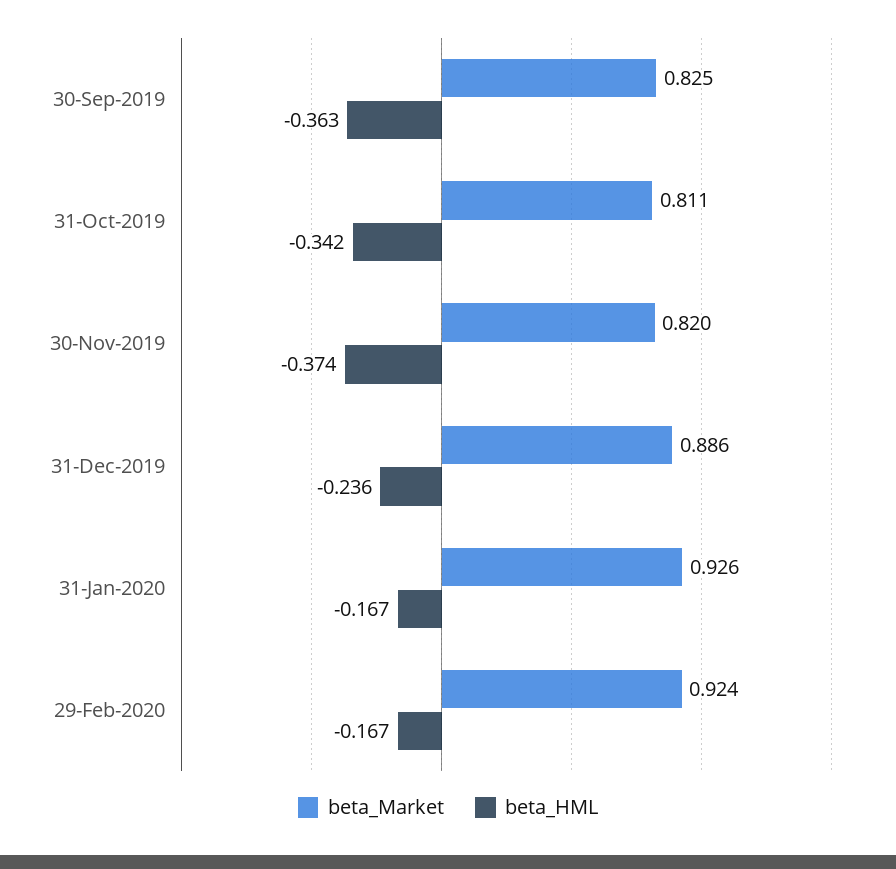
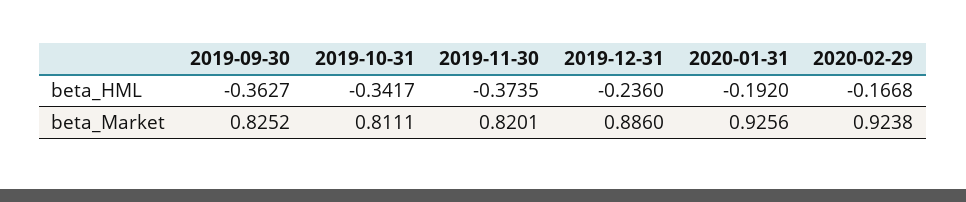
  {
    "beta_Market": {
      "30-Sep-2019": 0.8252,
      "31-Oct-2019": 0.8111,
      "30-Nov-2019": 0.8201,
      "31-Dec-2019": 0.886,
      "31-Jan-2020": 0.9256,
      "29-Feb-2020": 0.9238
    },
    "beta_HML": {
      "30-Sep-2019": -0.3627,
      "31-Oct-2019": -0.3417,
      "30-Nov-2019": -0.3735,
      "31-Dec-2019": -0.236,
-     "31-Jan-2020": -0.167,
+     "31-Jan-2020": -0.192,
      "29-Feb-2020": -0.1668
    }
  }

